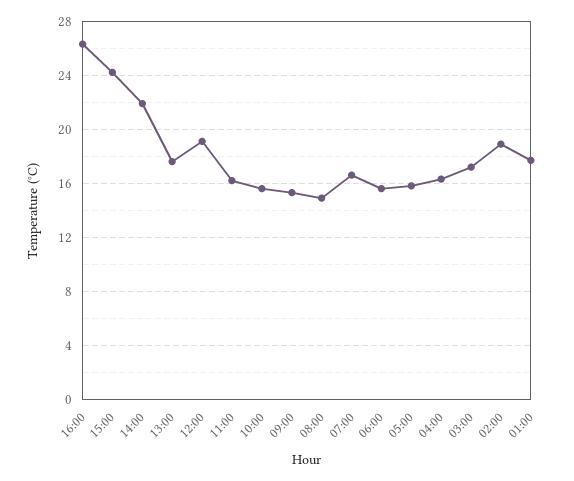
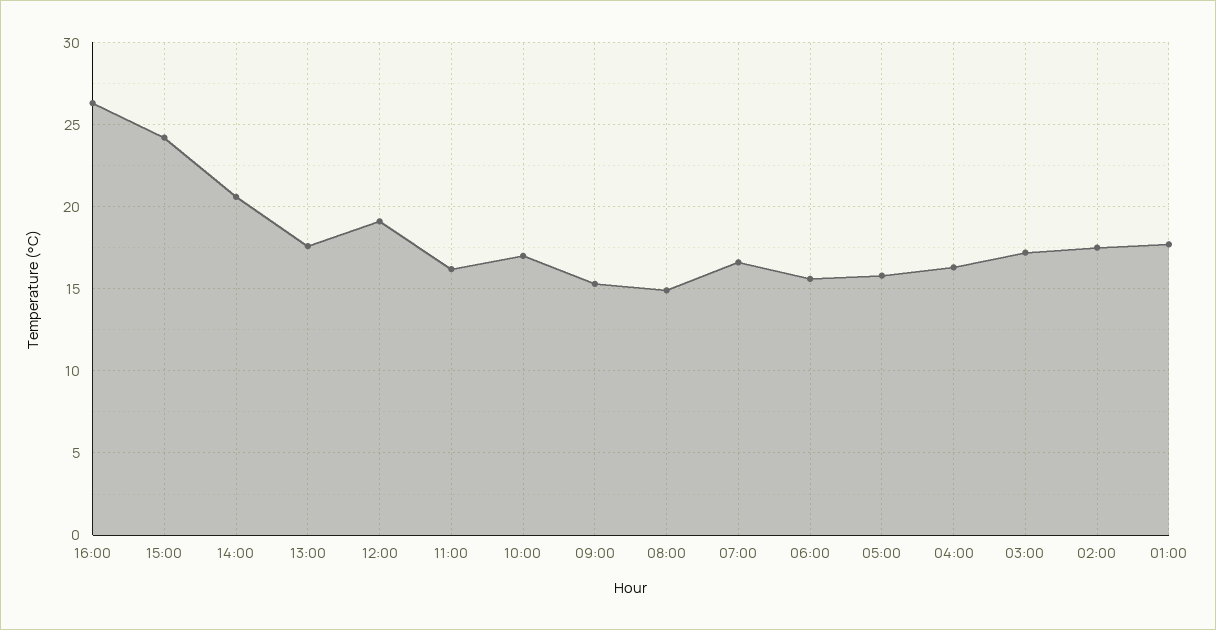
  {
    "16:00": 26.5,
    "15:00": 24,
-   "14:00": 22,
+   "14:00": 20.5,
    "13:00": 17.5,
    "12:00": 19,
    "11:00": 16,
-   "10:00": 15.5,
+   "10:00": 17,
    "09:00": 15.5,
    "08:00": 15,
    "07:00": 16.5,
    "06:00": 15.5,
    "05:00": 16,
    "04:00": 16.5,
    "03:00": 17,
-   "02:00": 19,
+   "02:00": 17.5,
    "01:00": 17.5
  }

